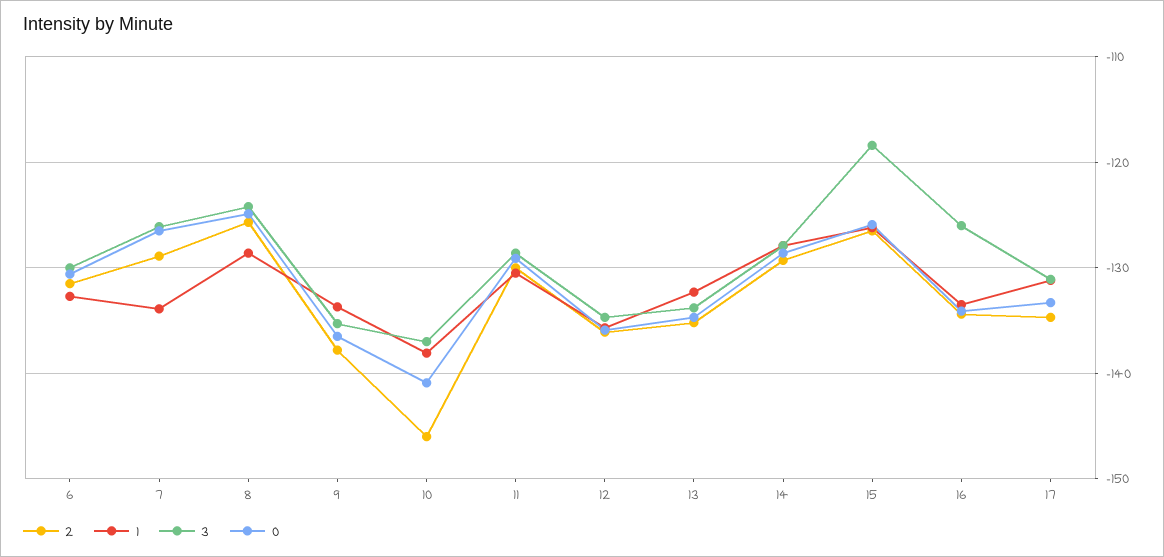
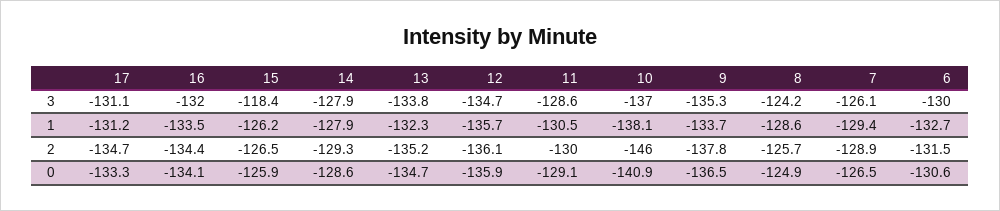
  {
    "2": {
      "6": -131.5,
      "7": -128.9,
      "8": -125.7,
      "9": -137.8,
      "10": -146,
      "11": -130,
      "12": -136.1,
      "13": -135.2,
      "14": -129.3,
      "15": -126.5,
      "16": -134.4,
      "17": -134.7
    },
    "1": {
      "6": -132.7,
-     "7": -134,
+     "7": -129.4,
      "8": -128.6,
      "9": -133.7,
      "10": -138.1,
      "11": -130.5,
      "12": -135.7,
      "13": -132.3,
      "14": -127.9,
      "15": -126.2,
      "16": -133.5,
      "17": -131.2
    },
    "3": {
      "6": -130,
      "7": -126.1,
      "8": -124.2,
      "9": -135.3,
      "10": -137,
      "11": -128.6,
      "12": -134.7,
      "13": -133.8,
      "14": -127.9,
      "15": -118.4,
-     "16": -126,
+     "16": -132,
      "17": -131.1
    },
    "0": {
      "6": -130.6,
      "7": -126.5,
      "8": -124.9,
      "9": -136.5,
      "10": -140.9,
      "11": -129.1,
      "12": -135.9,
      "13": -134.7,
      "14": -128.6,
      "15": -125.9,
      "16": -134.1,
      "17": -133.3
    }
  }

